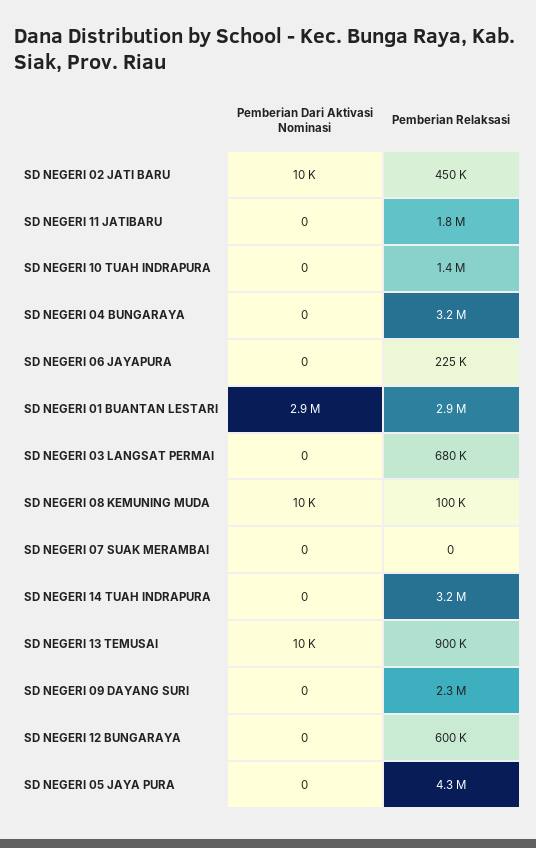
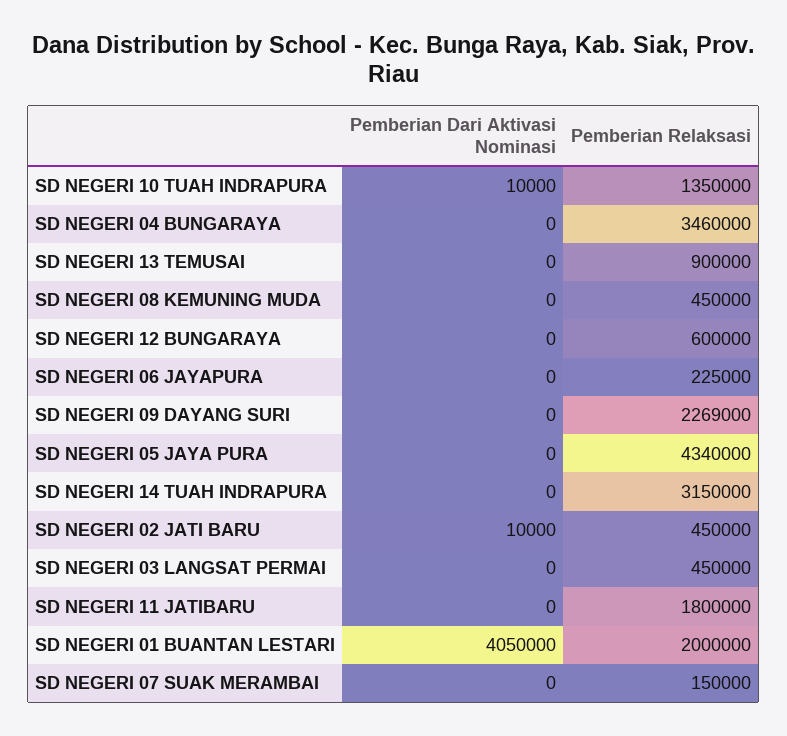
  {
    "Pemberian Dari Aktivasi Nominasi": {
      "SD NEGERI 02 JATI BARU": 10000,
      "SD NEGERI 11 JATIBARU": 0,
-     "SD NEGERI 10 TUAH INDRAPURA": 0,
+     "SD NEGERI 10 TUAH INDRAPURA": 10000,
      "SD NEGERI 04 BUNGARAYA": 0,
      "SD NEGERI 06 JAYAPURA": 0,
-     "SD NEGERI 01 BUANTAN LESTARI": 2900000,
+     "SD NEGERI 01 BUANTAN LESTARI": 4050000,
      "SD NEGERI 03 LANGSAT PERMAI": 0,
-     "SD NEGERI 08 KEMUNING MUDA": 10000,
+     "SD NEGERI 08 KEMUNING MUDA": 0,
      "SD NEGERI 07 SUAK MERAMBAI": 0,
      "SD NEGERI 14 TUAH INDRAPURA": 0,
-     "SD NEGERI 13 TEMUSAI": 10000,
+     "SD NEGERI 13 TEMUSAI": 0,
      "SD NEGERI 09 DAYANG SURI": 0,
      "SD NEGERI 12 BUNGARAYA": 0,
      "SD NEGERI 05 JAYA PURA": 0
    },
    "Pemberian Relaksasi": {
      "SD NEGERI 02 JATI BARU": 450000,
      "SD NEGERI 11 JATIBARU": 1800000,
      "SD NEGERI 10 TUAH INDRAPURA": 1350000,
-     "SD NEGERI 04 BUNGARAYA": 3200000,
+     "SD NEGERI 04 BUNGARAYA": 3460000,
      "SD NEGERI 06 JAYAPURA": 225000,
-     "SD NEGERI 01 BUANTAN LESTARI": 2900000,
+     "SD NEGERI 01 BUANTAN LESTARI": 2000000,
-     "SD NEGERI 03 LANGSAT PERMAI": 680000,
+     "SD NEGERI 03 LANGSAT PERMAI": 450000,
-     "SD NEGERI 08 KEMUNING MUDA": 100000,
+     "SD NEGERI 08 KEMUNING MUDA": 450000,
-     "SD NEGERI 07 SUAK MERAMBAI": 0,
+     "SD NEGERI 07 SUAK MERAMBAI": 150000,
      "SD NEGERI 14 TUAH INDRAPURA": 3150000,
      "SD NEGERI 13 TEMUSAI": 900000,
      "SD NEGERI 09 DAYANG SURI": 2269000,
      "SD NEGERI 12 BUNGARAYA": 600000,
      "SD NEGERI 05 JAYA PURA": 4340000
    }
  }

